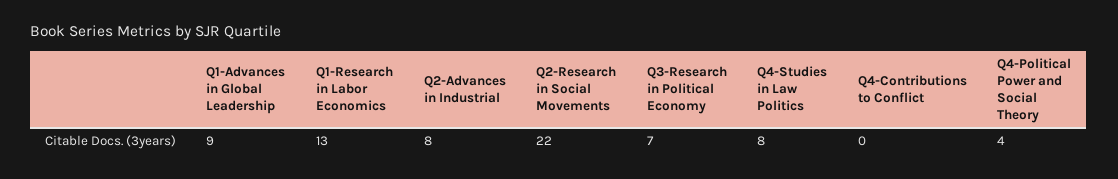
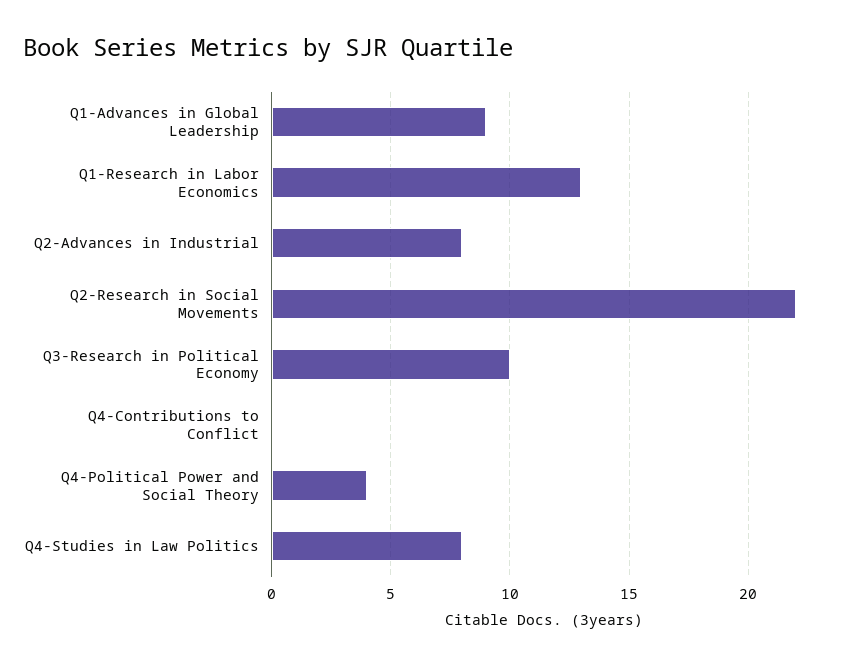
  {
    "Q1-Advances in Global Leadership": 9,
    "Q1-Research in Labor Economics": 13,
    "Q2-Advances in Industrial": 8,
    "Q2-Research in Social Movements": 22,
-   "Q3-Research in Political Economy": 7,
+   "Q3-Research in Political Economy": 10,
    "Q4-Studies in Law Politics": 8,
    "Q4-Contributions to Conflict": 0,
    "Q4-Political Power and Social Theory": 4
  }

